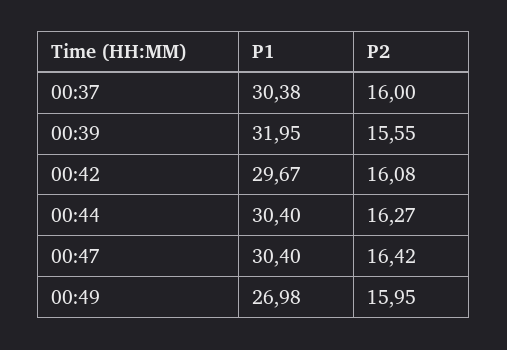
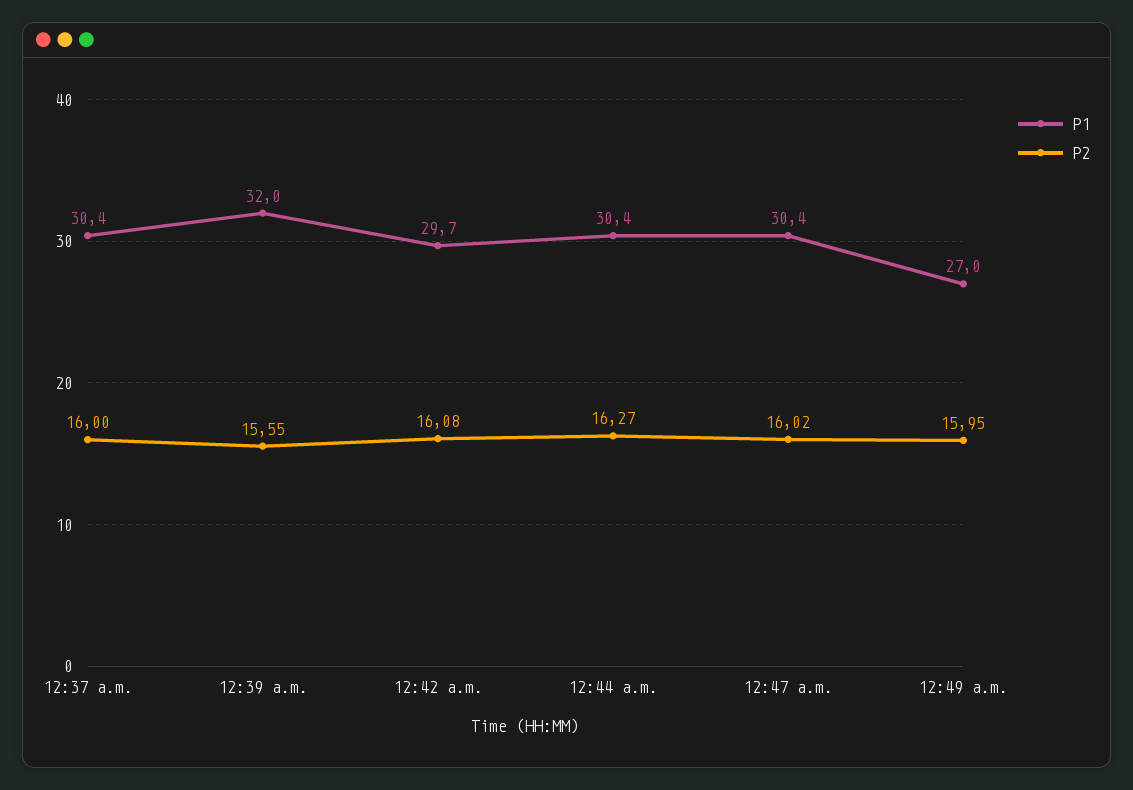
  {
    "P1": {
      "00:37": 30.38,
      "00:39": 31.95,
      "00:42": 29.67,
      "00:44": 30.4,
      "00:47": 30.4,
      "00:49": 26.98
    },
    "P2": {
      "00:37": 16,
      "00:39": 15.55,
      "00:42": 16.08,
      "00:44": 16.27,
-     "00:47": 16.42,
+     "00:47": 16.02,
      "00:49": 15.95
    }
  }

